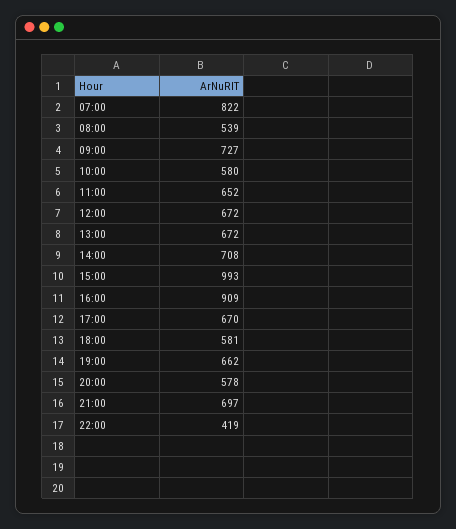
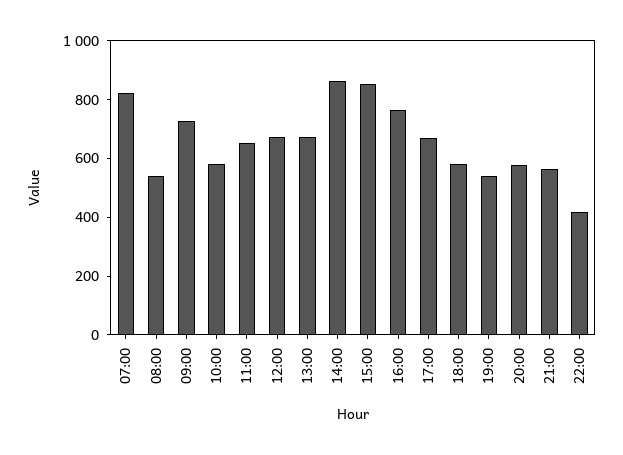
  {
    "07:00": 822,
    "08:00": 539,
    "09:00": 727,
    "10:00": 580,
    "11:00": 652,
    "12:00": 672,
    "13:00": 672,
-   "14:00": 708,
+   "14:00": 850,
-   "15:00": 993,
+   "15:00": 850,
-   "16:00": 909,
+   "16:00": 750,
    "17:00": 670,
    "18:00": 581,
-   "19:00": 662,
+   "19:00": 550,
    "20:00": 578,
-   "21:00": 697,
+   "21:00": 550,
    "22:00": 419
  }

